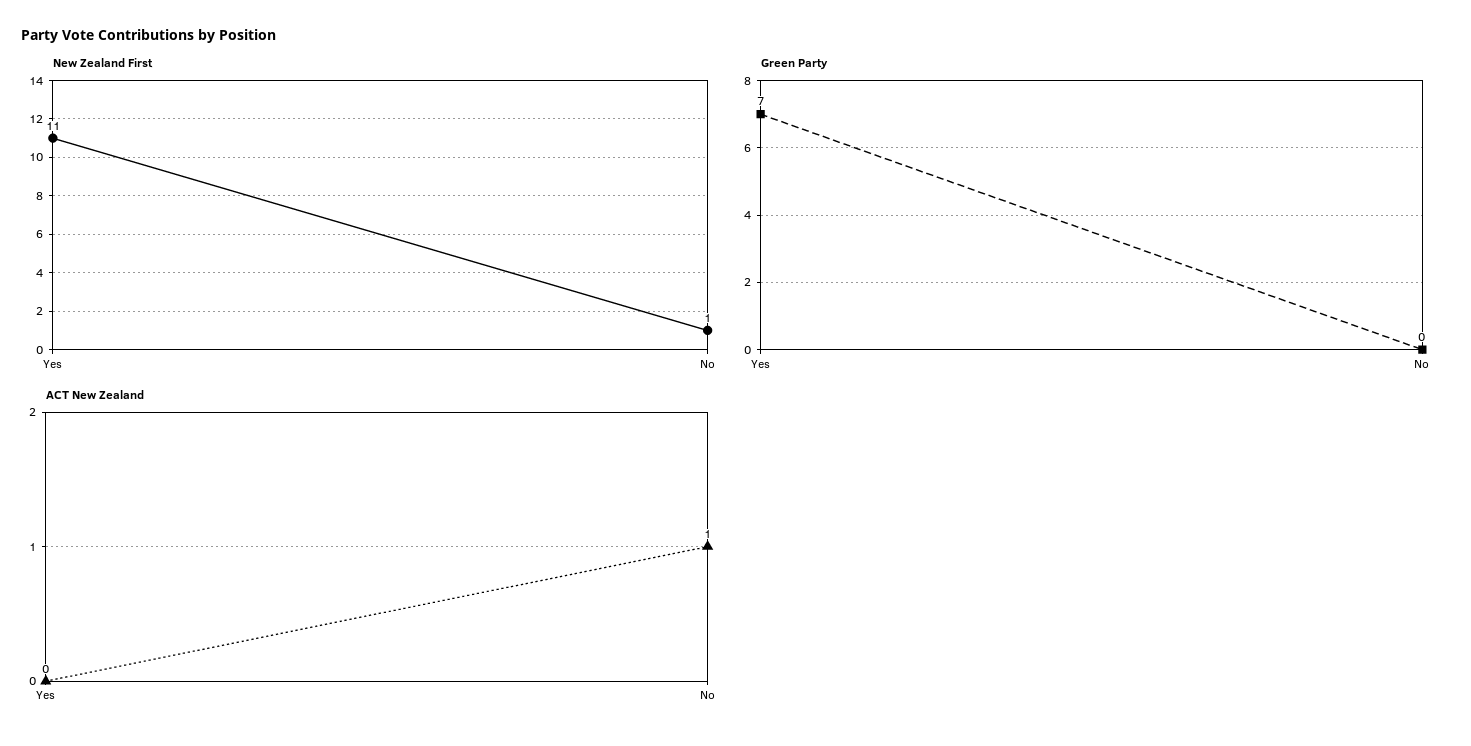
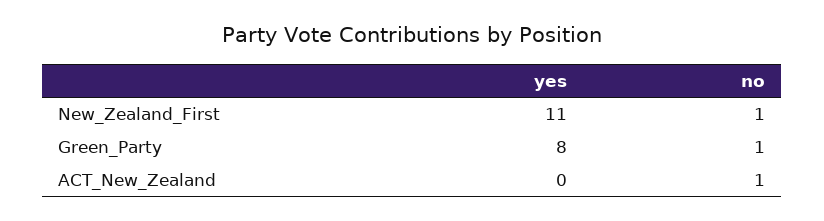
  {
    "New Zealand First": {
      "Yes": 11,
      "No": 1
    },
    "Green Party": {
-     "Yes": 7,
+     "Yes": 8,
-     "No": 0
+     "No": 1
    },
    "ACT New Zealand": {
      "Yes": 0,
      "No": 1
    }
  }

